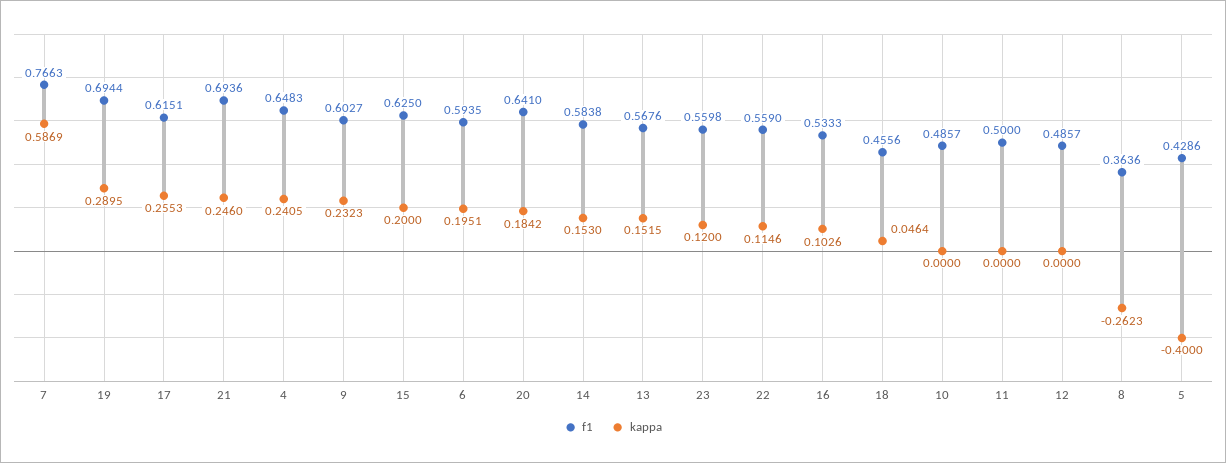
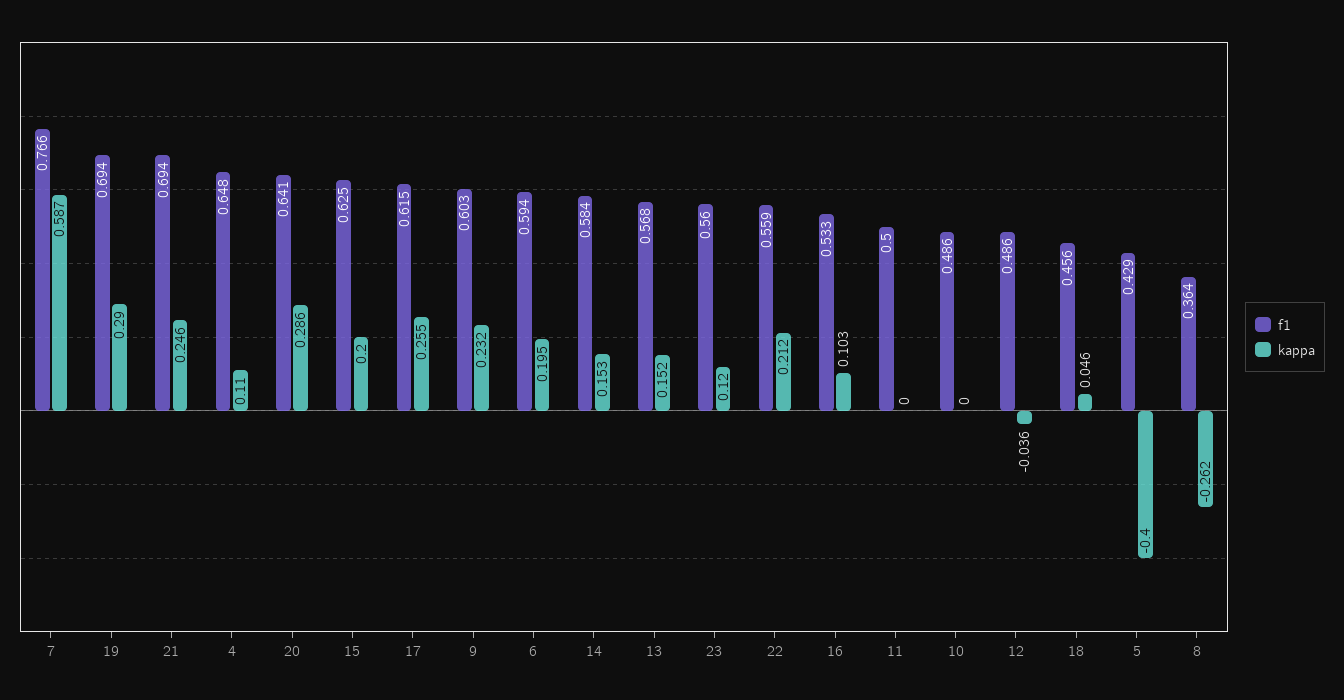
  {
    "f1": {
      "7": 0.7663,
      "19": 0.6944,
      "17": 0.6151,
      "21": 0.6936,
      "4": 0.6483,
      "9": 0.6027,
      "15": 0.625,
      "6": 0.5935,
      "20": 0.641,
      "14": 0.5838,
      "13": 0.5676,
      "23": 0.5598,
      "22": 0.559,
      "16": 0.5333,
      "18": 0.4556,
      "10": 0.4857,
      "11": 0.5,
      "12": 0.4857,
      "8": 0.3636,
      "5": 0.4286
    },
    "kappa": {
      "7": 0.5869,
      "19": 0.2895,
      "17": 0.2553,
      "21": 0.246,
-     "4": 0.2405,
+     "4": 0.11,
      "9": 0.2323,
      "15": 0.2,
      "6": 0.1951,
-     "20": 0.1842,
+     "20": 0.286,
      "14": 0.153,
      "13": 0.1515,
      "23": 0.12,
-     "22": 0.1146,
+     "22": 0.212,
      "16": 0.1026,
      "18": 0.0464,
      "10": 0,
      "11": 0,
-     "12": 0,
+     "12": -0.036,
      "8": -0.2623,
      "5": -0.4
    }
  }

